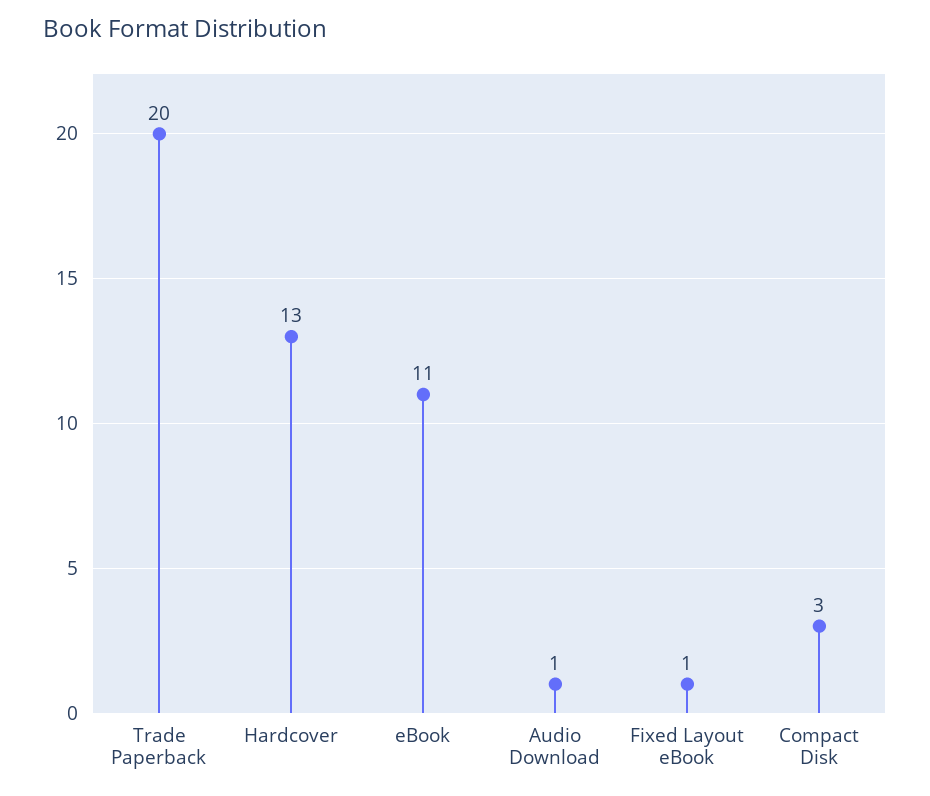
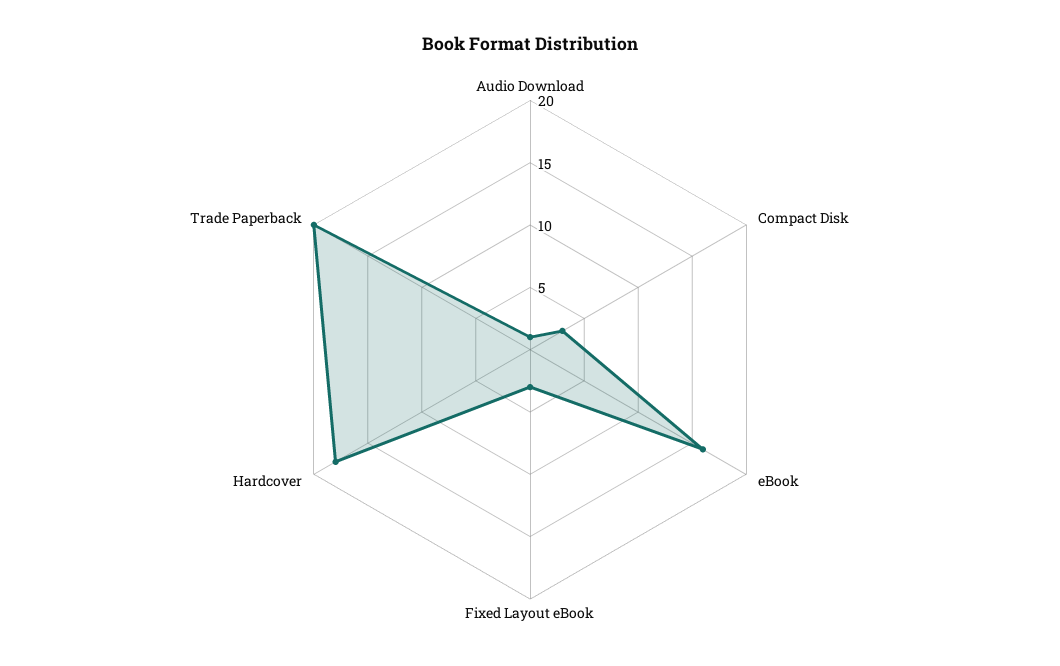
  {
    "Trade Paperback": 20,
-   "Hardcover": 13,
+   "Hardcover": 18,
-   "eBook": 11,
+   "eBook": 16,
    "Audio Download": 1,
-   "Fixed Layout eBook": 1,
+   "Fixed Layout eBook": 3,
    "Compact Disk": 3
  }

